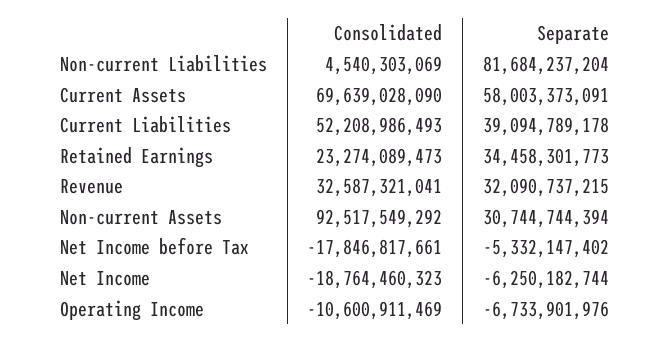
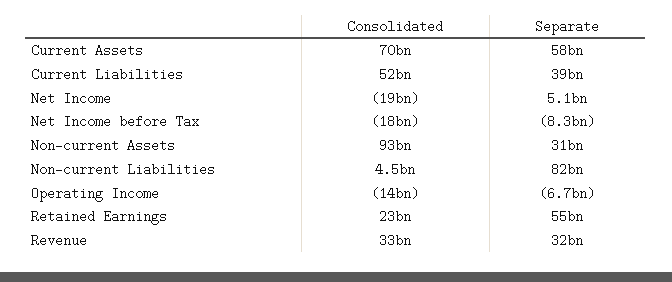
  {
    "Consolidated": {
      "Non-current Liabilities": 4540303069,
      "Current Assets": 69639028090,
      "Current Liabilities": 52208986493,
      "Retained Earnings": 23274089473,
      "Revenue": 32587321041,
      "Non-current Assets": 92517549292,
      "Net Income before Tax": -17846817661,
      "Net Income": -18764460323,
-     "Operating Income": -10600911469
+     "Operating Income": -14000000000
    },
    "Separate": {
      "Non-current Liabilities": 81684237204,
      "Current Assets": 58003373091,
      "Current Liabilities": 39094789178,
-     "Retained Earnings": 34458301773,
+     "Retained Earnings": 55000000000,
      "Revenue": 32090737215,
      "Non-current Assets": 30744744394,
-     "Net Income before Tax": -5332147402,
+     "Net Income before Tax": -8300000000,
-     "Net Income": -6250182744,
+     "Net Income": 5100000000,
      "Operating Income": -6733901976
    }
  }

